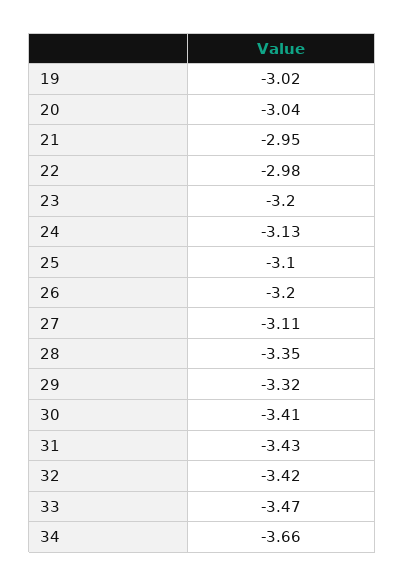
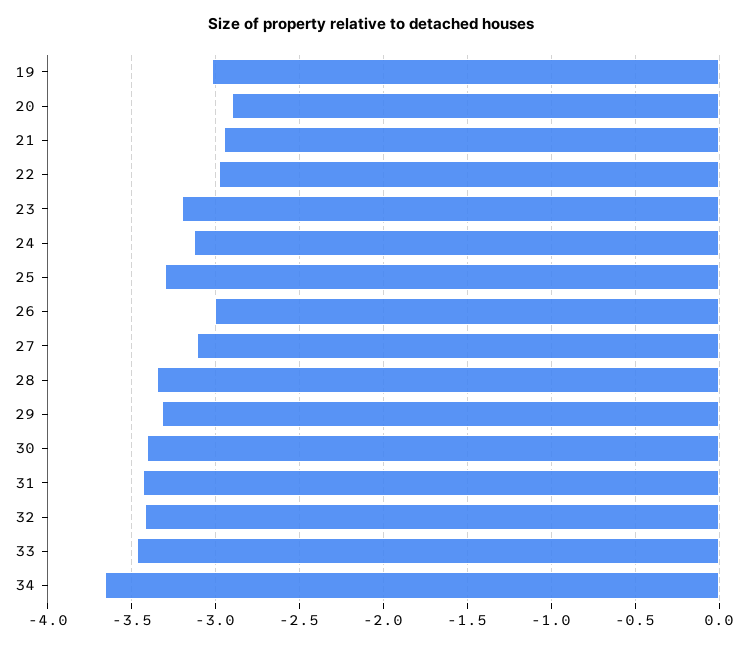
  {
    "19": -3.02,
-   "20": -3.04,
+   "20": -2.9,
    "21": -2.95,
    "22": -2.98,
    "23": -3.2,
    "24": -3.13,
-   "25": -3.1,
+   "25": -3.3,
-   "26": -3.2,
+   "26": -3,
    "27": -3.11,
    "28": -3.35,
    "29": -3.32,
    "30": -3.41,
    "31": -3.43,
    "32": -3.42,
    "33": -3.47,
    "34": -3.66
  }

